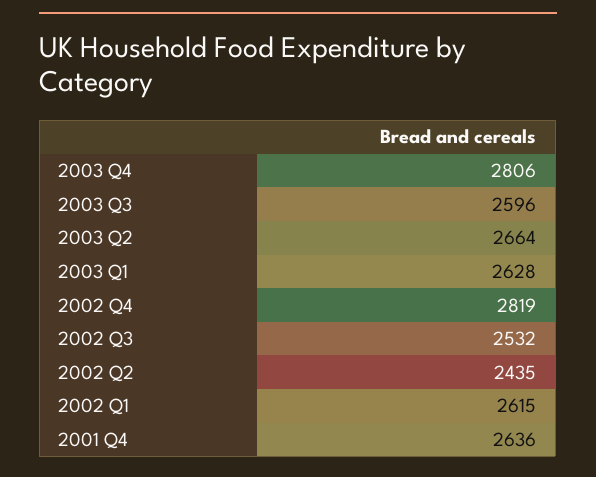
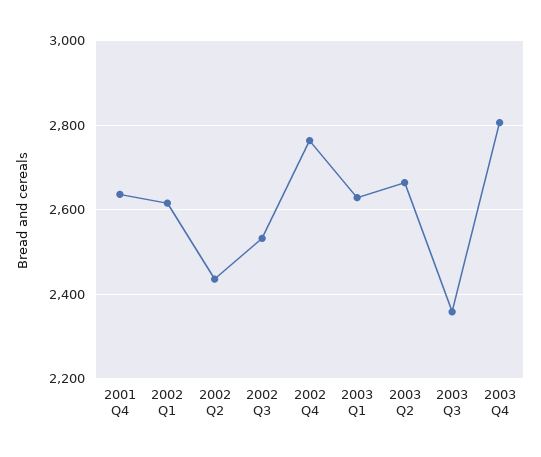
  {
    "2003 Q4": 2806,
-   "2003 Q3": 2596,
+   "2003 Q3": 2360,
    "2003 Q2": 2664,
    "2003 Q1": 2628,
-   "2002 Q4": 2819,
+   "2002 Q4": 2760,
    "2002 Q3": 2532,
    "2002 Q2": 2435,
    "2002 Q1": 2615,
    "2001 Q4": 2636
  }

